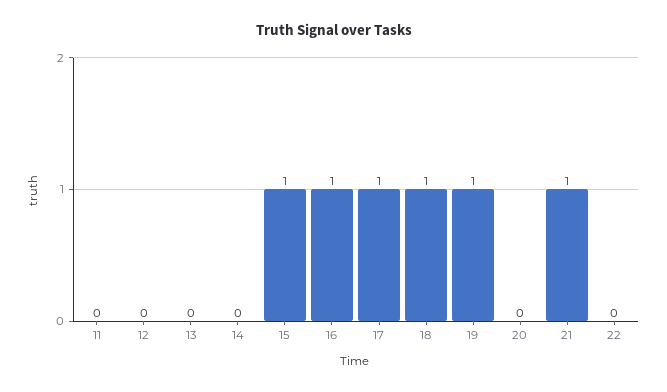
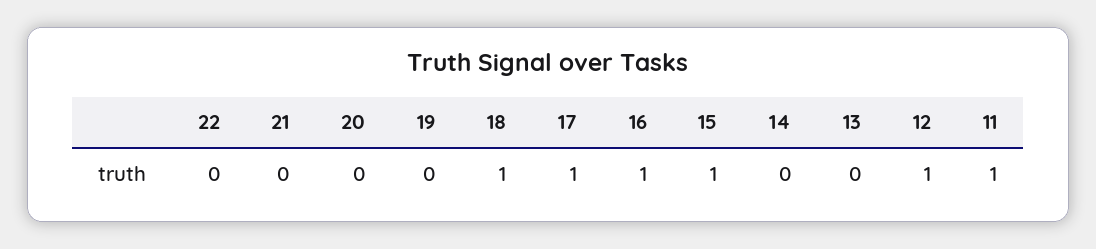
  {
-   "11": 0,
+   "11": 1,
-   "12": 0,
+   "12": 1,
    "13": 0,
    "14": 0,
    "15": 1,
    "16": 1,
    "17": 1,
    "18": 1,
-   "19": 1,
+   "19": 0,
    "20": 0,
-   "21": 1,
+   "21": 0,
    "22": 0
  }

